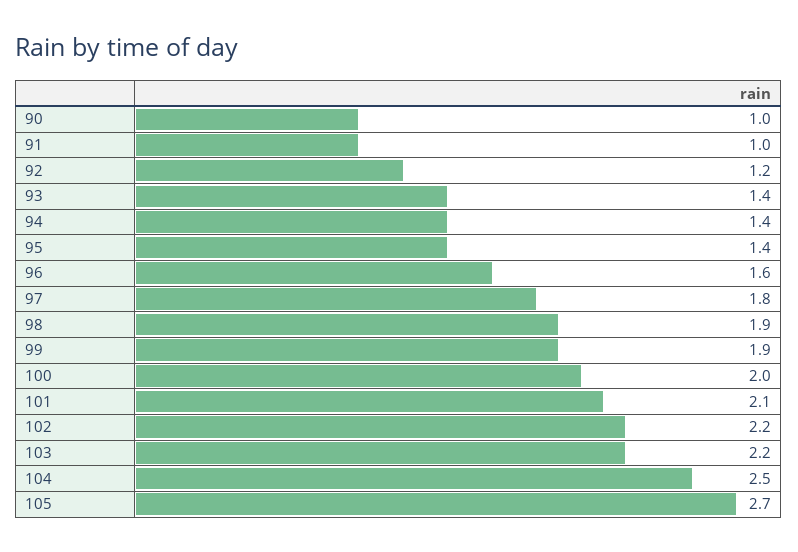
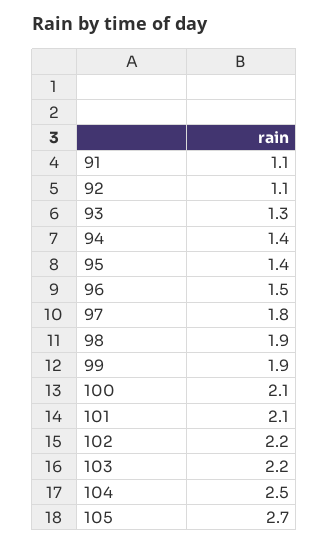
  {
-   "90": 1,
-   "91": 1,
+   "91": 1.1,
-   "92": 1.2,
+   "92": 1.1,
-   "93": 1.4,
+   "93": 1.3,
    "94": 1.4,
    "95": 1.4,
-   "96": 1.6,
+   "96": 1.5,
    "97": 1.8,
    "98": 1.9,
    "99": 1.9,
-   "100": 2,
+   "100": 2.1,
    "101": 2.1,
    "102": 2.2,
    "103": 2.2,
    "104": 2.5,
    "105": 2.7
  }

